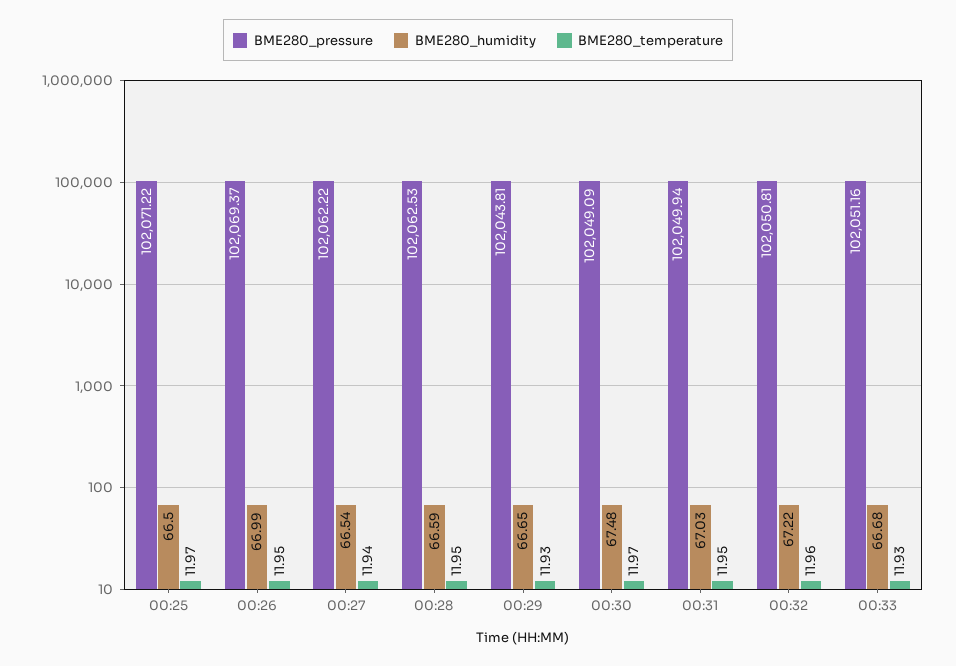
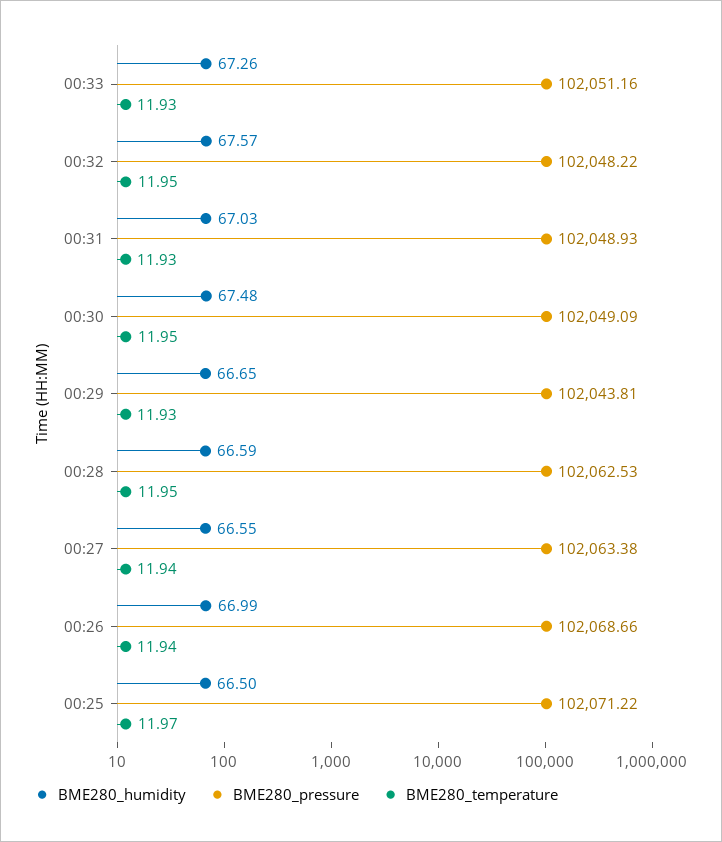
  {
    "BME280_pressure": {
      "00:25": 102071.22,
-     "00:26": 102069.37,
+     "00:26": 102068.66,
-     "00:27": 102062.22,
+     "00:27": 102063.38,
      "00:28": 102062.53,
      "00:29": 102043.81,
      "00:30": 102049.09,
-     "00:31": 102049.94,
+     "00:31": 102048.93,
-     "00:32": 102050.81,
+     "00:32": 102048.22,
      "00:33": 102051.16
    },
    "BME280_humidity": {
      "00:25": 66.5,
      "00:26": 66.99,
-     "00:27": 66.54,
+     "00:27": 66.55,
      "00:28": 66.59,
      "00:29": 66.65,
      "00:30": 67.48,
      "00:31": 67.03,
-     "00:32": 67.22,
+     "00:32": 67.57,
-     "00:33": 66.68
+     "00:33": 67.26
    },
    "BME280_temperature": {
      "00:25": 11.97,
-     "00:26": 11.95,
+     "00:26": 11.94,
      "00:27": 11.94,
      "00:28": 11.95,
      "00:29": 11.93,
-     "00:30": 11.97,
+     "00:30": 11.95,
-     "00:31": 11.95,
+     "00:31": 11.93,
-     "00:32": 11.96,
+     "00:32": 11.95,
      "00:33": 11.93
    }
  }

